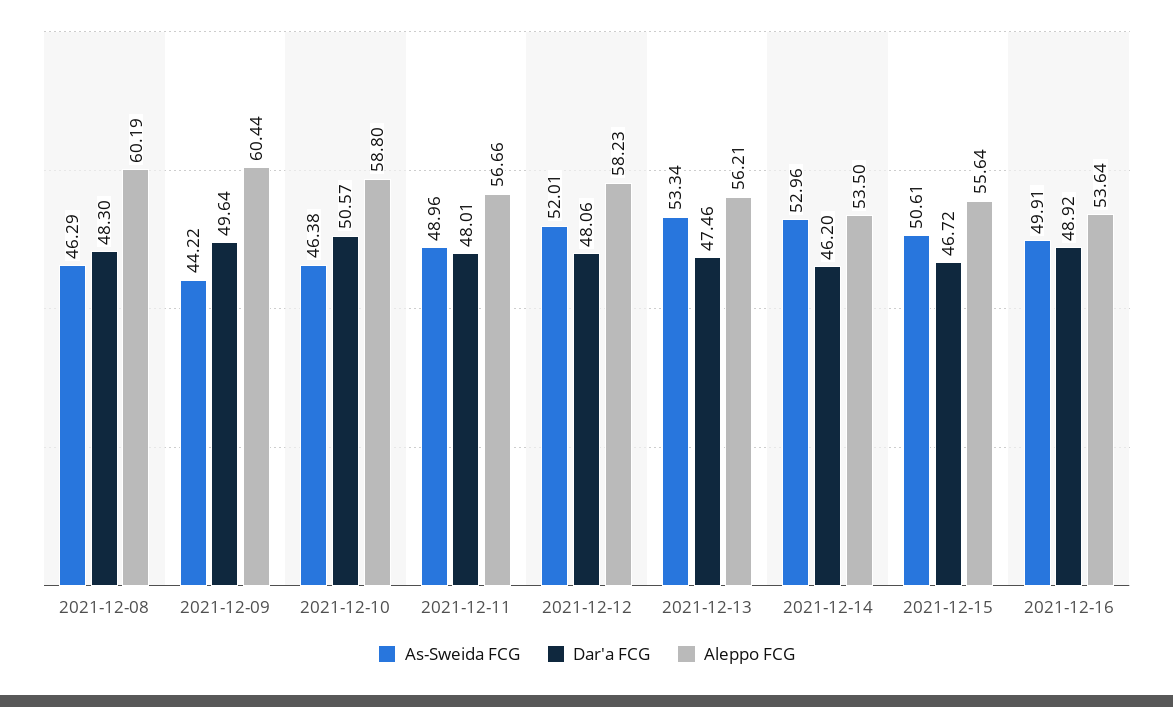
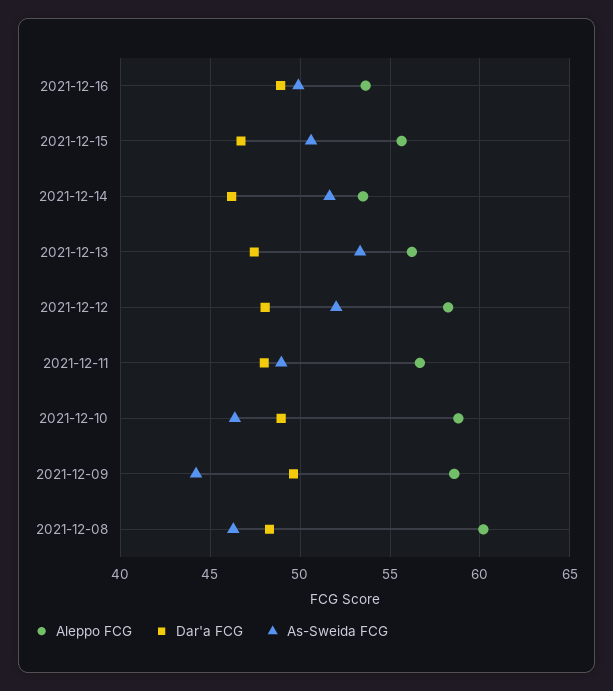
  {
    "As-Sweida FCG": {
      "2021-12-08": 46.29,
      "2021-12-09": 44.22,
      "2021-12-10": 46.38,
      "2021-12-11": 48.96,
      "2021-12-12": 52.01,
      "2021-12-13": 53.34,
-     "2021-12-14": 52.96,
+     "2021-12-14": 51.5,
      "2021-12-15": 50.61,
      "2021-12-16": 49.91
    },
    "Dar'a FCG": {
      "2021-12-08": 48.3,
      "2021-12-09": 49.64,
-     "2021-12-10": 50.57,
+     "2021-12-10": 49,
      "2021-12-11": 48.01,
      "2021-12-12": 48.06,
      "2021-12-13": 47.46,
      "2021-12-14": 46.2,
      "2021-12-15": 46.72,
      "2021-12-16": 48.92
    },
    "Aleppo FCG": {
      "2021-12-08": 60.19,
-     "2021-12-09": 60.44,
+     "2021-12-09": 58.5,
      "2021-12-10": 58.8,
      "2021-12-11": 56.66,
      "2021-12-12": 58.23,
      "2021-12-13": 56.21,
      "2021-12-14": 53.5,
      "2021-12-15": 55.64,
      "2021-12-16": 53.64
    }
  }

